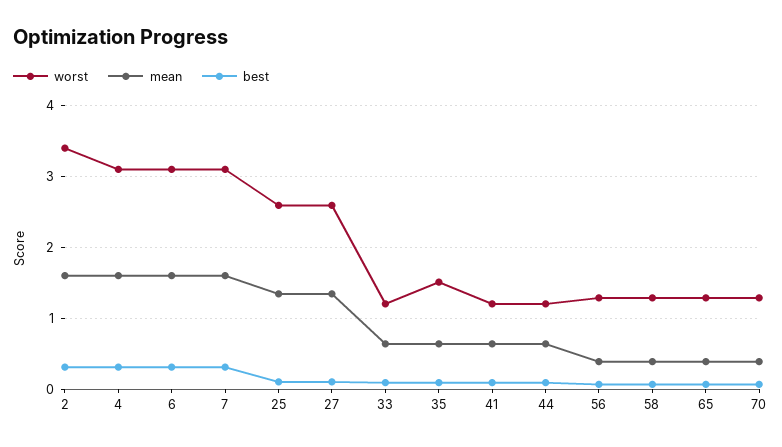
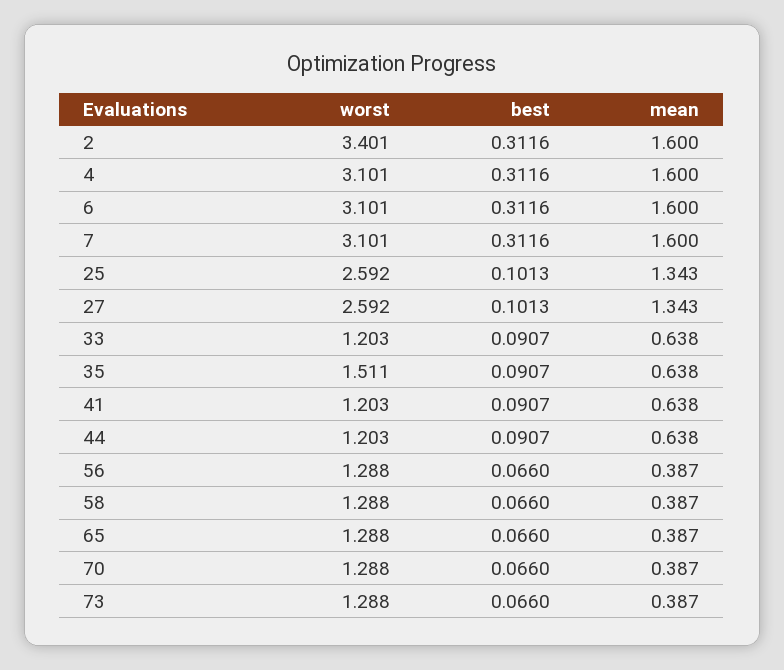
  {
    "worst": {
      "2": 3.401,
      "4": 3.101,
      "6": 3.101,
      "7": 3.101,
      "25": 2.592,
      "27": 2.592,
      "33": 1.203,
      "35": 1.511,
      "41": 1.203,
      "44": 1.203,
      "56": 1.288,
      "58": 1.288,
      "65": 1.288,
-     "70": 1.288
+     "70": 1.288,
+     "73": 1.288
    },
    "mean": {
      "2": 1.6,
      "4": 1.6,
      "6": 1.6,
      "7": 1.6,
      "25": 1.343,
      "27": 1.343,
      "33": 0.638,
      "35": 0.638,
      "41": 0.638,
      "44": 0.638,
      "56": 0.387,
      "58": 0.387,
      "65": 0.387,
-     "70": 0.387
+     "70": 0.387,
+     "73": 0.387
    },
    "best": {
      "2": 0.3116,
      "4": 0.3116,
      "6": 0.3116,
      "7": 0.3116,
      "25": 0.1013,
      "27": 0.1013,
      "33": 0.0907,
      "35": 0.0907,
      "41": 0.0907,
      "44": 0.0907,
      "56": 0.066,
      "58": 0.066,
      "65": 0.066,
-     "70": 0.066
+     "70": 0.066,
+     "73": 0.066
    }
  }

